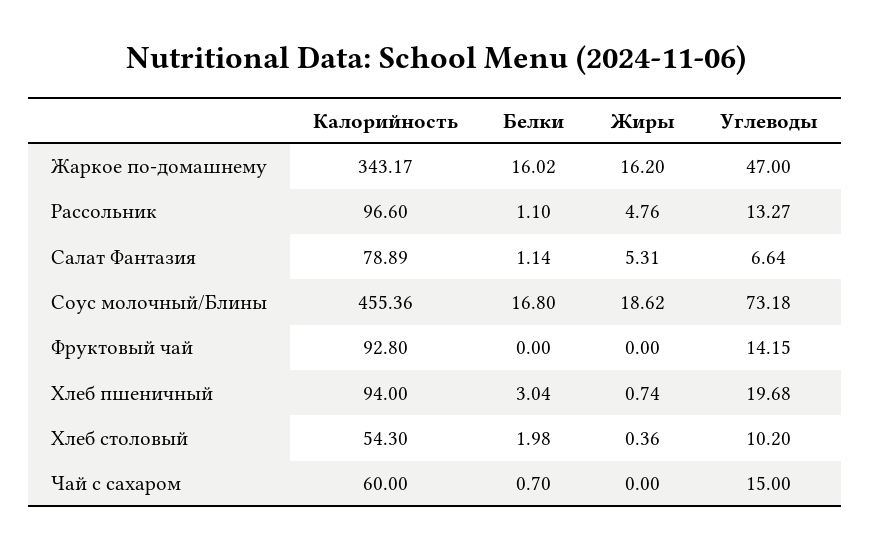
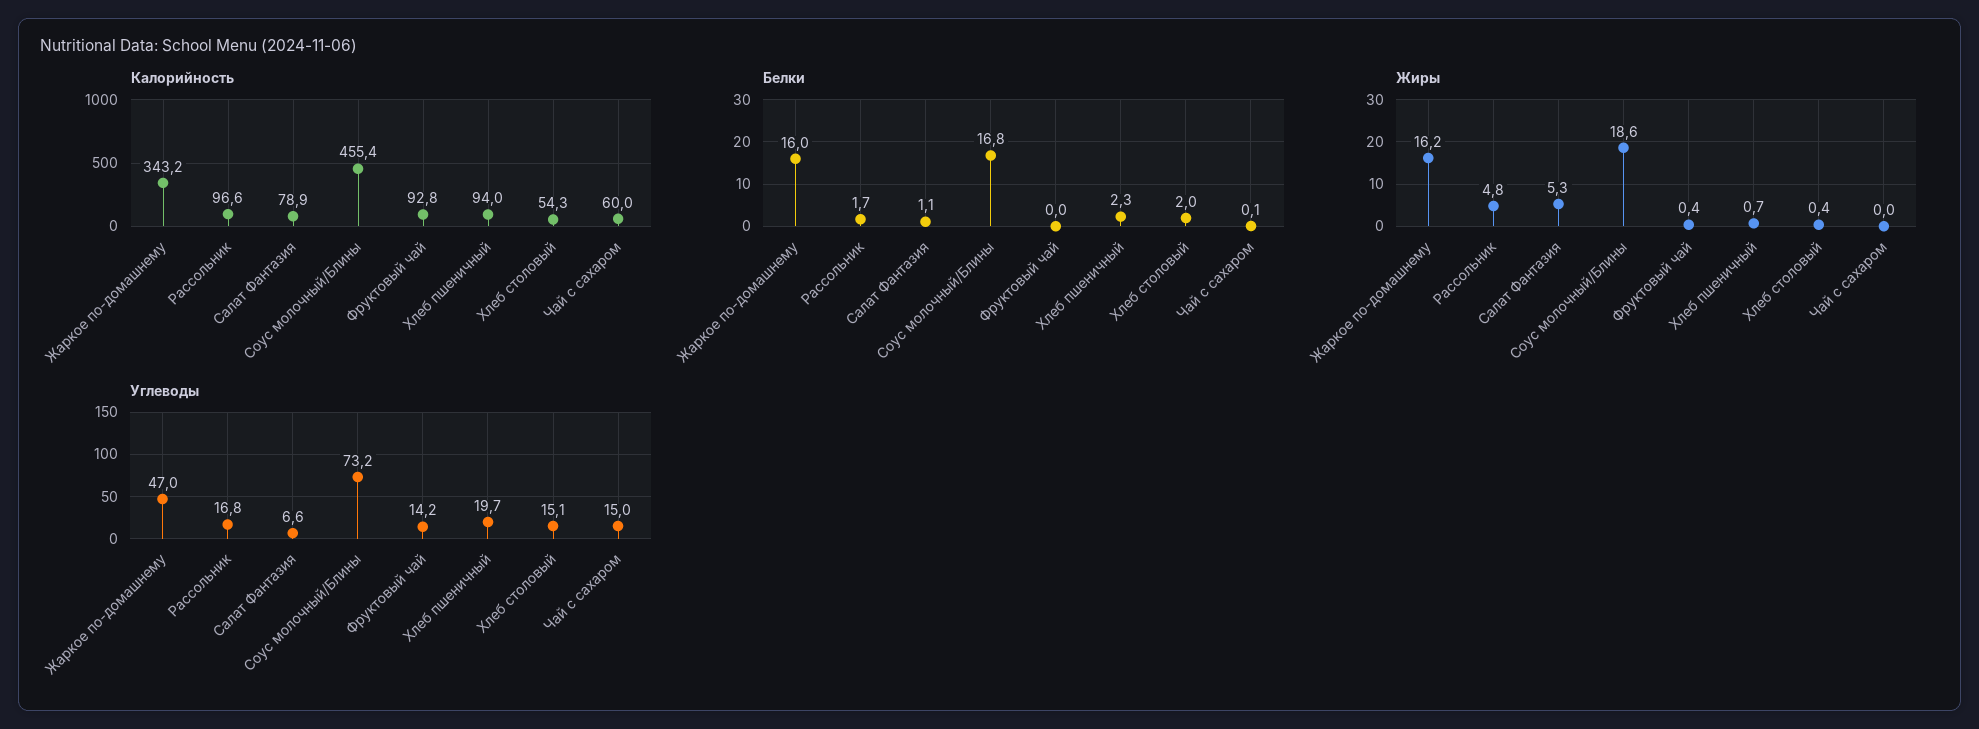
  {
    "Калорийность": {
      "Жаркое по-домашнему": 343.17,
      "Рассольник": 96.6,
      "Салат Фантазия": 78.89,
      "Соус молочный/Блины": 455.36,
      "Фруктовый чай": 92.8,
      "Хлеб пшеничный": 94,
      "Хлеб столовый": 54.3,
      "Чай с сахаром": 60
    },
    "Белки": {
      "Жаркое по-домашнему": 16.02,
-     "Рассольник": 1.1,
+     "Рассольник": 1.7,
      "Салат Фантазия": 1.14,
      "Соус молочный/Блины": 16.8,
      "Фруктовый чай": 0,
-     "Хлеб пшеничный": 3.04,
+     "Хлеб пшеничный": 2.3,
      "Хлеб столовый": 1.98,
-     "Чай с сахаром": 0.7
+     "Чай с сахаром": 0.1
    },
    "Жиры": {
      "Жаркое по-домашнему": 16.2,
      "Рассольник": 4.76,
      "Салат Фантазия": 5.31,
      "Соус молочный/Блины": 18.62,
-     "Фруктовый чай": 0,
+     "Фруктовый чай": 0.4,
      "Хлеб пшеничный": 0.74,
      "Хлеб столовый": 0.36,
      "Чай с сахаром": 0
    },
    "Углеводы": {
      "Жаркое по-домашнему": 47,
-     "Рассольник": 13.27,
+     "Рассольник": 16.8,
      "Салат Фантазия": 6.64,
      "Соус молочный/Блины": 73.18,
      "Фруктовый чай": 14.15,
      "Хлеб пшеничный": 19.68,
-     "Хлеб столовый": 10.2,
+     "Хлеб столовый": 15.1,
      "Чай с сахаром": 15
    }
  }

